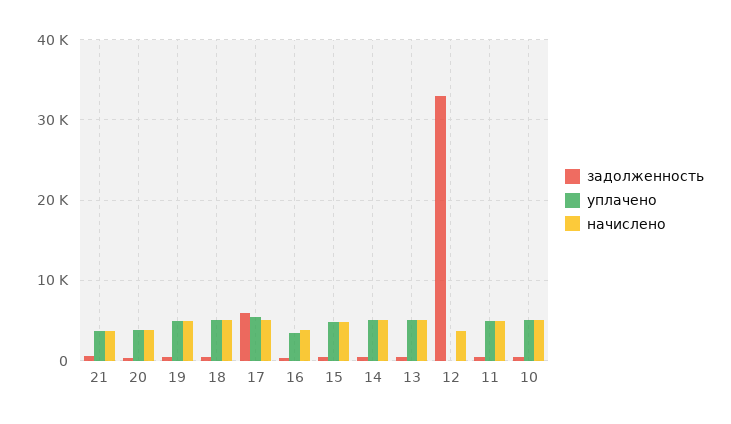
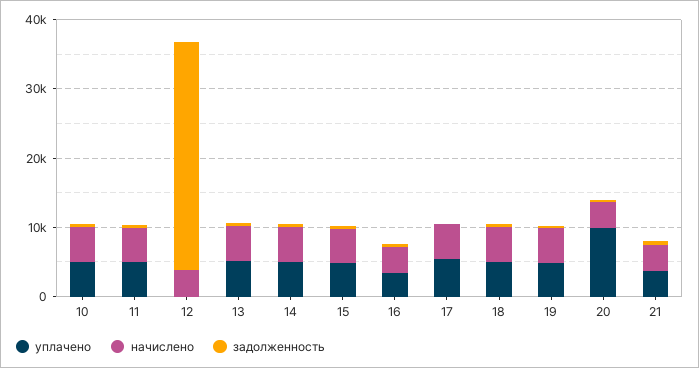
  {
    "задолженность": {
      "21": 1000,
      "20": 0,
      "19": 0,
      "18": 0,
-     "17": 6000,
+     "17": 0,
      "16": 0,
      "15": 0,
      "14": 0,
      "13": 0,
      "12": 33000,
      "11": 0,
      "10": 0
    },
    "уплачено": {
      "21": 4000,
-     "20": 4000,
+     "20": 10000,
      "19": 5000,
      "18": 5000,
      "17": 5000,
      "16": 3000,
      "15": 5000,
      "14": 5000,
      "13": 5000,
      "12": 0,
      "11": 5000,
      "10": 5000
    },
    "начислено": {
      "21": 4000,
      "20": 4000,
      "19": 5000,
      "18": 5000,
      "17": 5000,
      "16": 4000,
      "15": 5000,
      "14": 5000,
      "13": 5000,
      "12": 4000,
      "11": 5000,
      "10": 5000
    }
  }

